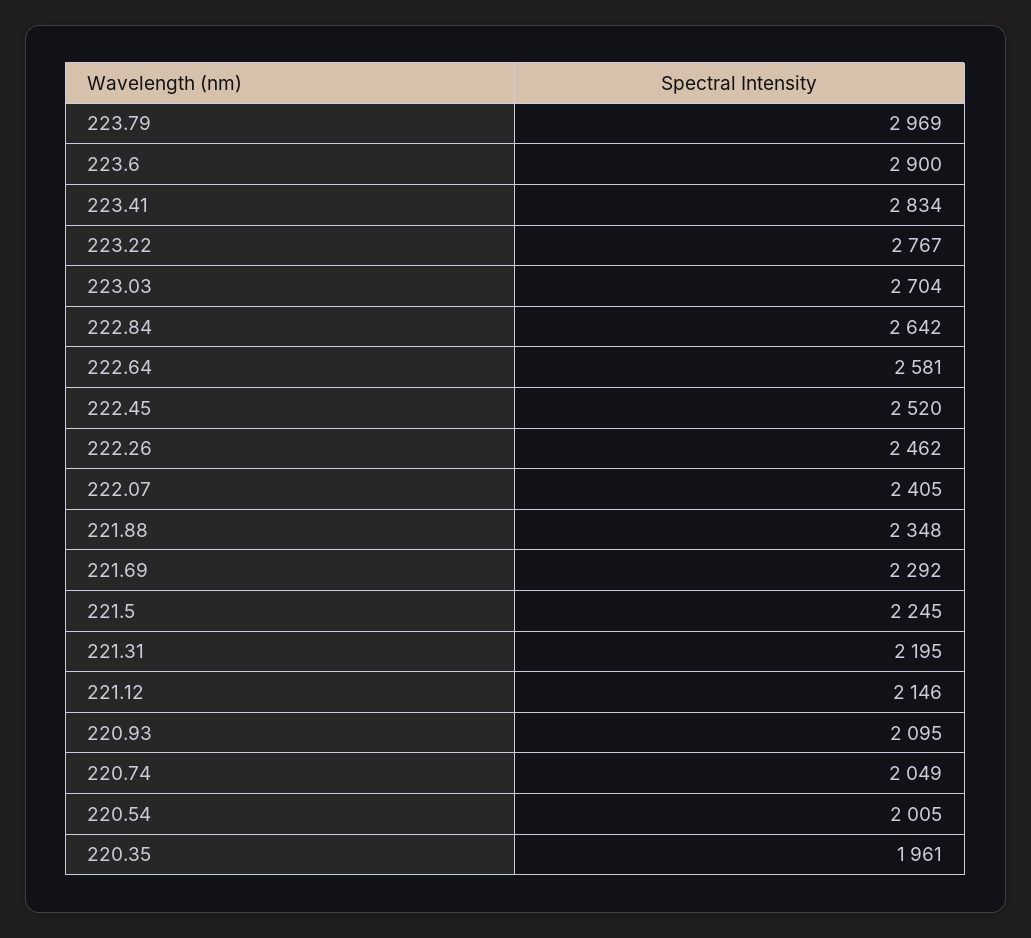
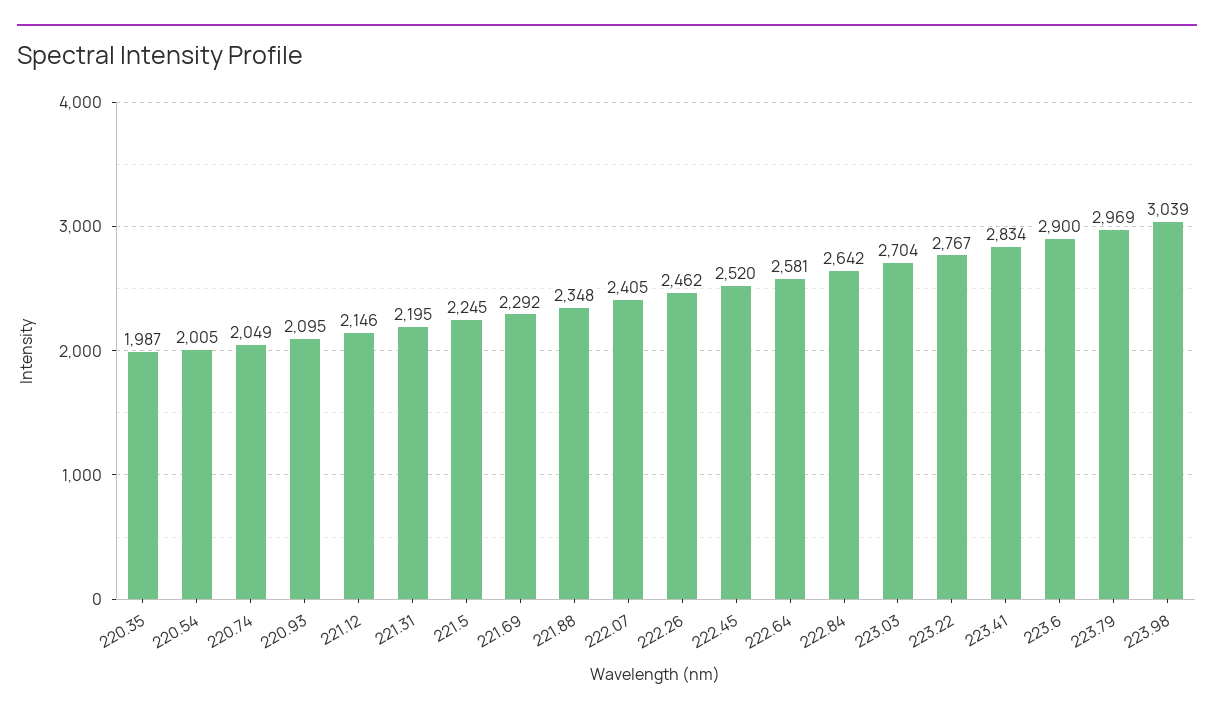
  {
    "223.79": 2969,
    "223.6": 2900,
    "223.41": 2834,
    "223.22": 2767,
    "223.03": 2704,
    "222.84": 2642,
    "222.64": 2581,
    "222.45": 2520,
    "222.26": 2462,
    "222.07": 2405,
    "221.88": 2348,
    "221.69": 2292,
    "221.5": 2245,
    "221.31": 2195,
    "221.12": 2146,
    "220.93": 2095,
    "220.74": 2049,
    "220.54": 2005,
-   "220.35": 1961
+   "220.35": 1987,
+   "223.98": 3039
  }

